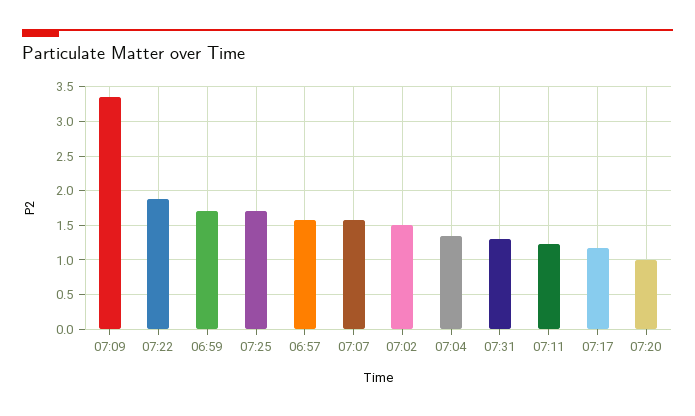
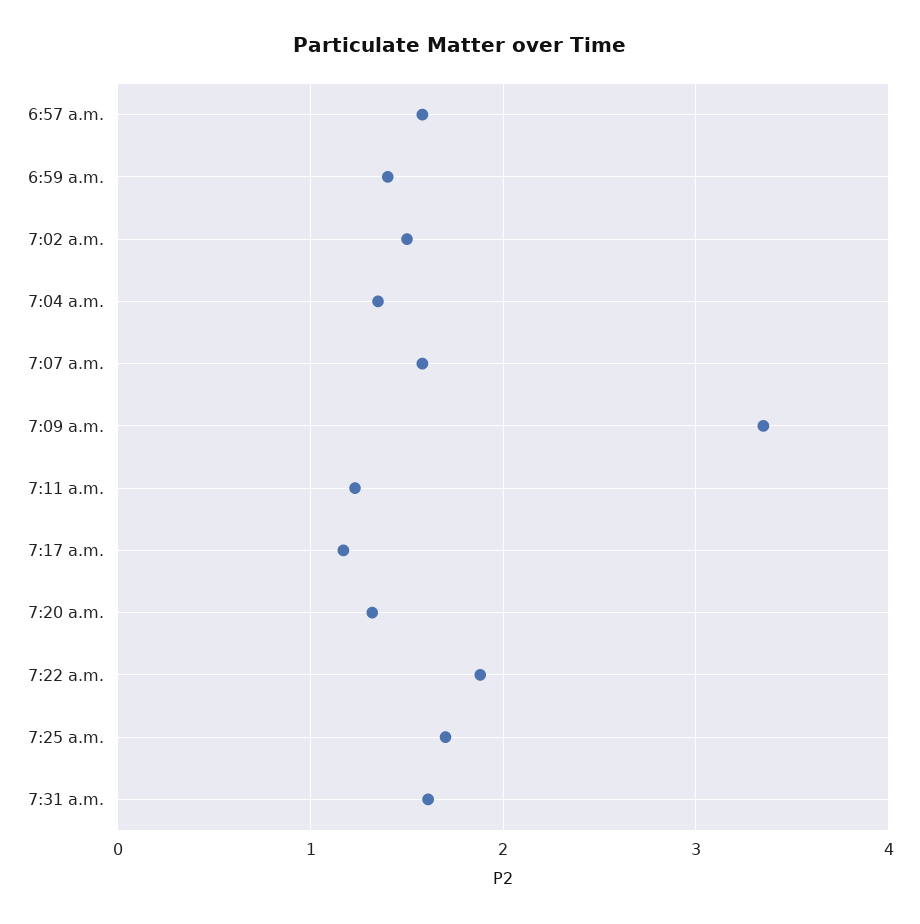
  {
    "07:09": 3.4,
    "07:22": 1.9,
-   "06:59": 1.7,
+   "06:59": 1.4,
    "07:25": 1.7,
    "06:57": 1.6,
    "07:07": 1.6,
    "07:02": 1.5,
    "07:04": 1.4,
-   "07:31": 1.3,
+   "07:31": 1.6,
    "07:11": 1.2,
    "07:17": 1.2,
-   "07:20": 1
+   "07:20": 1.3
  }

